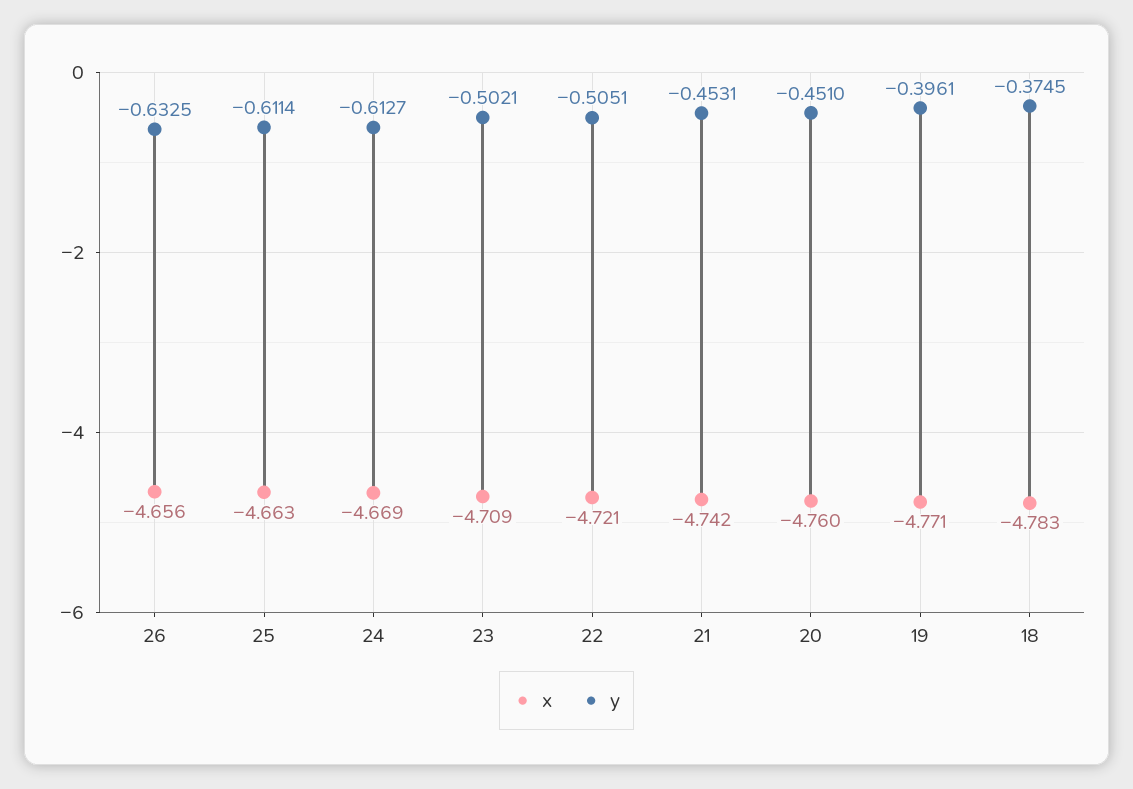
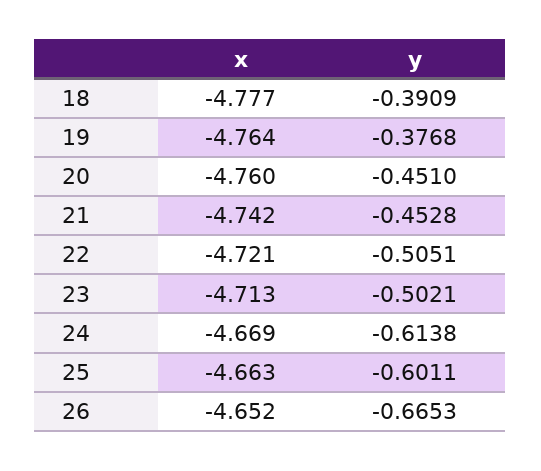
  {
    "x": {
-     "26": -4.656,
+     "26": -4.652,
      "25": -4.663,
      "24": -4.669,
-     "23": -4.709,
+     "23": -4.713,
      "22": -4.721,
      "21": -4.742,
      "20": -4.76,
-     "19": -4.771,
+     "19": -4.764,
-     "18": -4.783
+     "18": -4.777
    },
    "y": {
-     "26": -0.6325,
+     "26": -0.6653,
-     "25": -0.6114,
+     "25": -0.6011,
-     "24": -0.6127,
+     "24": -0.6138,
      "23": -0.5021,
      "22": -0.5051,
-     "21": -0.4531,
+     "21": -0.4528,
      "20": -0.451,
-     "19": -0.3961,
+     "19": -0.3768,
-     "18": -0.3745
+     "18": -0.3909
    }
  }

